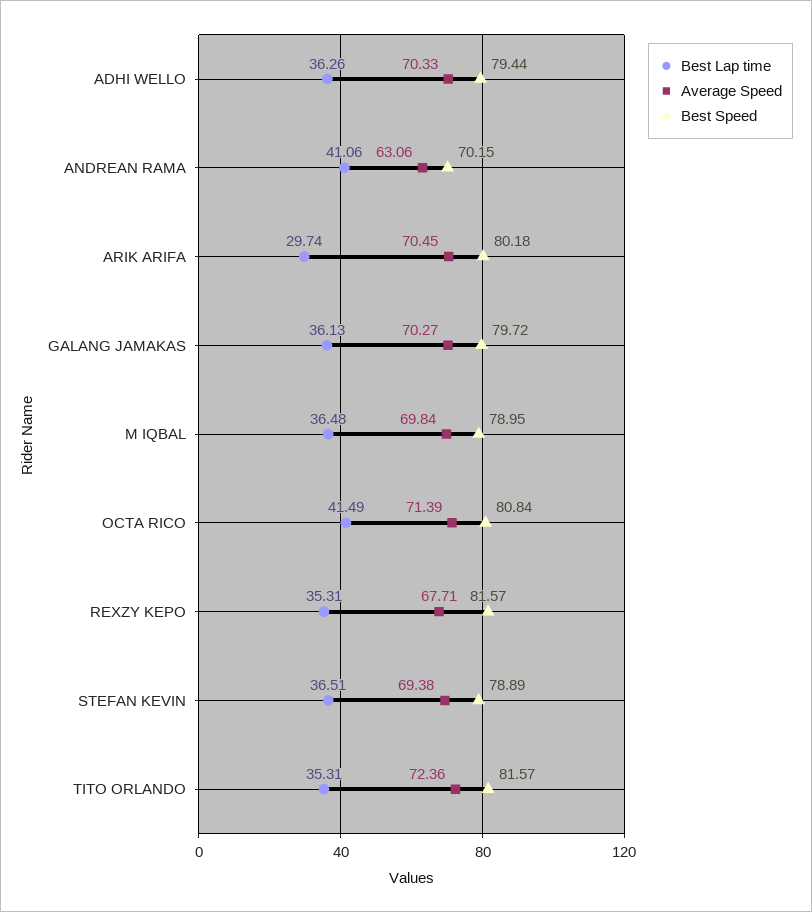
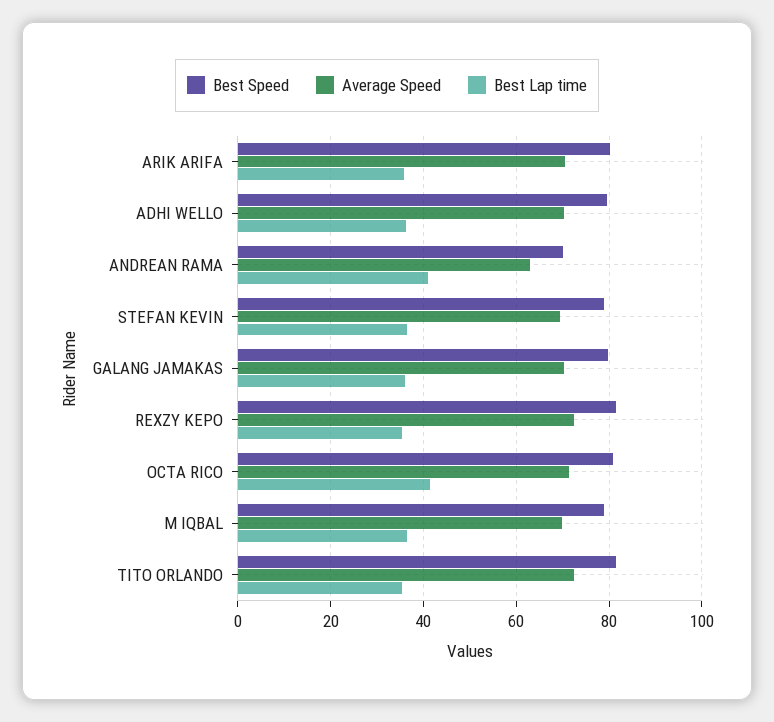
  {
    "Best Lap time": {
      "ADHI WELLO": 36.26,
      "ANDREAN RAMA": 41.06,
-     "ARIK ARIFA": 29.74,
+     "ARIK ARIFA": 36,
      "GALANG JAMAKAS": 36.13,
      "M IQBAL": 36.48,
      "OCTA RICO": 41.49,
      "REXZY KEPO": 35.31,
      "STEFAN KEVIN": 36.51,
      "TITO ORLANDO": 35.31
    },
    "Average Speed": {
      "ADHI WELLO": 70.33,
      "ANDREAN RAMA": 63.06,
      "ARIK ARIFA": 70.45,
      "GALANG JAMAKAS": 70.27,
      "M IQBAL": 69.84,
      "OCTA RICO": 71.39,
-     "REXZY KEPO": 67.71,
+     "REXZY KEPO": 72,
      "STEFAN KEVIN": 69.38,
      "TITO ORLANDO": 72.36
    },
    "Best Speed": {
      "ADHI WELLO": 79.44,
      "ANDREAN RAMA": 70.15,
      "ARIK ARIFA": 80.18,
      "GALANG JAMAKAS": 79.72,
      "M IQBAL": 78.95,
      "OCTA RICO": 80.84,
      "REXZY KEPO": 81.57,
      "STEFAN KEVIN": 78.89,
      "TITO ORLANDO": 81.57
    }
  }

